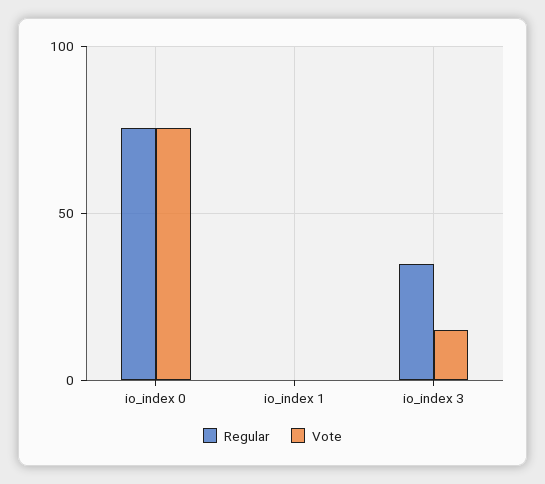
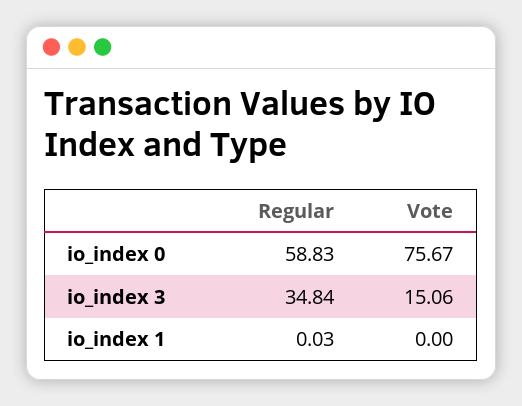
  {
    "Regular": {
-     "io_index 0": 75,
+     "io_index 0": 58.83,
      "io_index 1": 0.03,
      "io_index 3": 34.84
    },
    "Vote": {
      "io_index 0": 75.67,
      "io_index 1": 0,
      "io_index 3": 15.06
    }
  }

